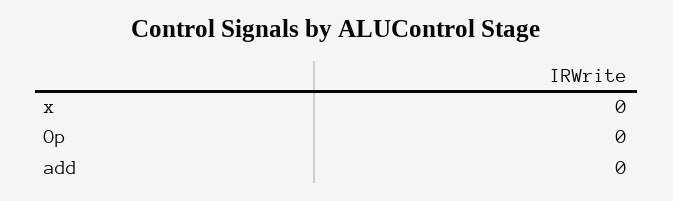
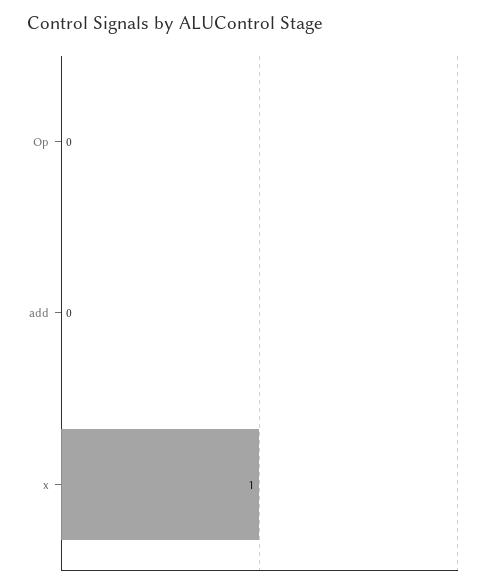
  {
-   "x": 0,
+   "x": 1,
    "Op": 0,
    "add": 0
  }

